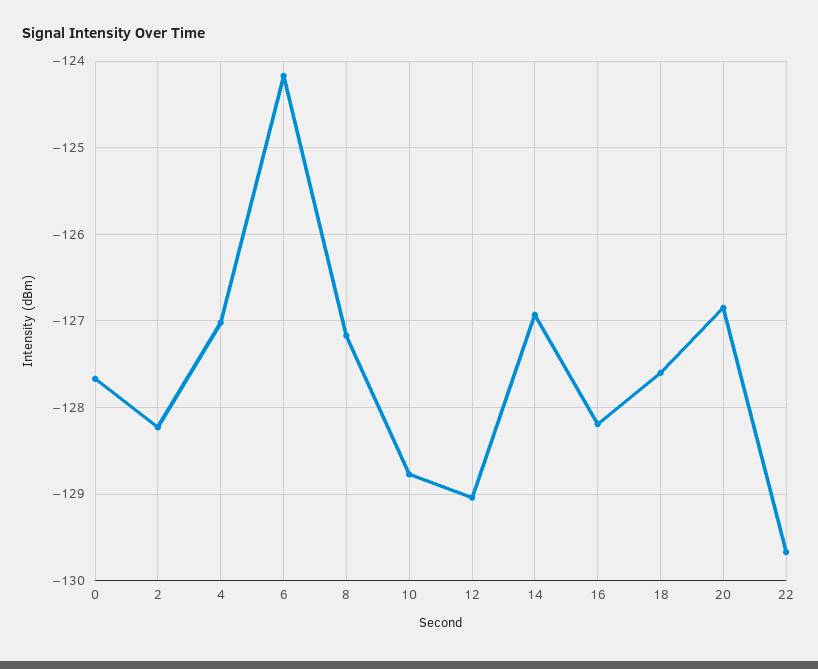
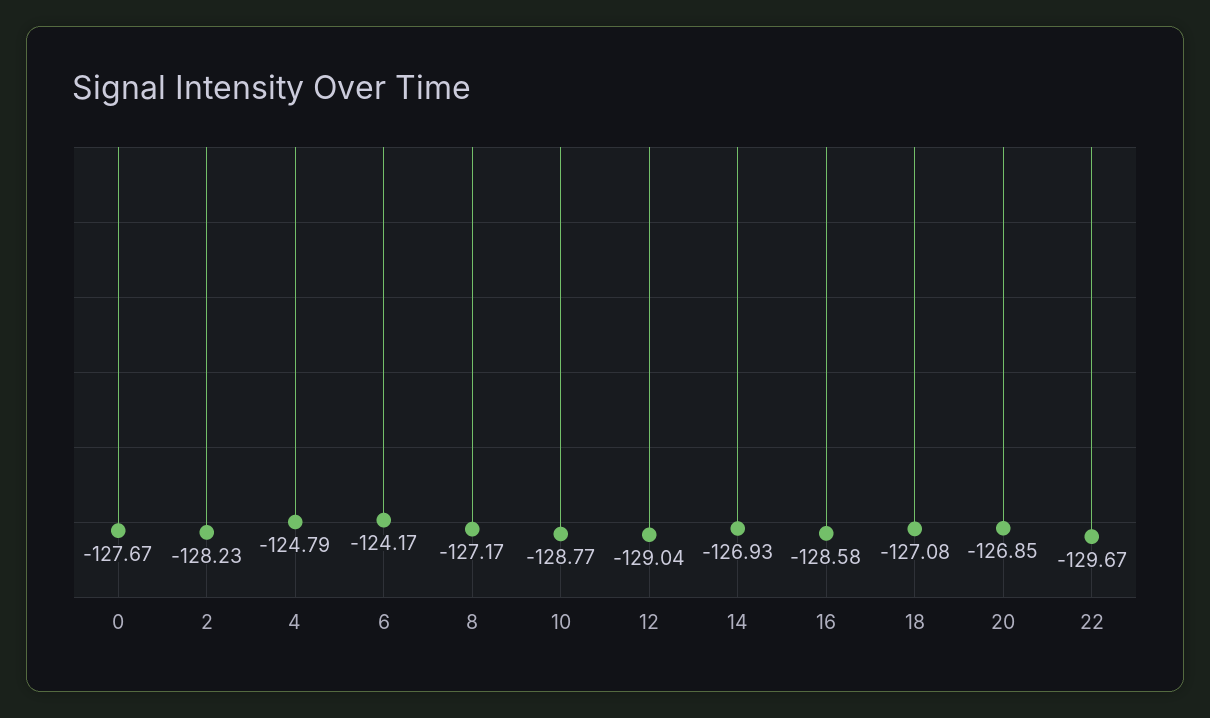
  {
    "0": -127.67,
    "2": -128.23,
-   "4": -127,
+   "4": -124.79,
    "6": -124.17,
    "8": -127.17,
    "10": -128.77,
    "12": -129.04,
    "14": -126.93,
-   "16": -128.2,
+   "16": -128.58,
-   "18": -127.6,
+   "18": -127.08,
    "20": -126.85,
    "22": -129.67
  }

